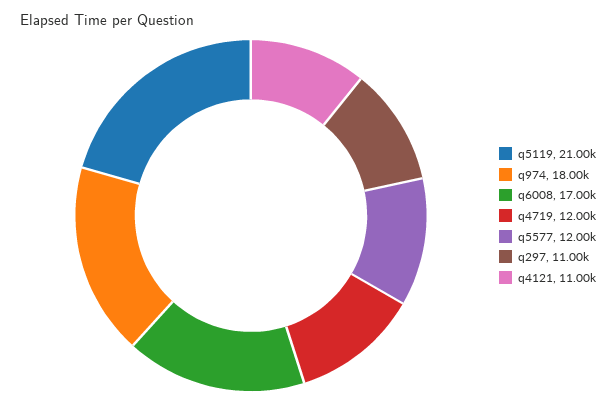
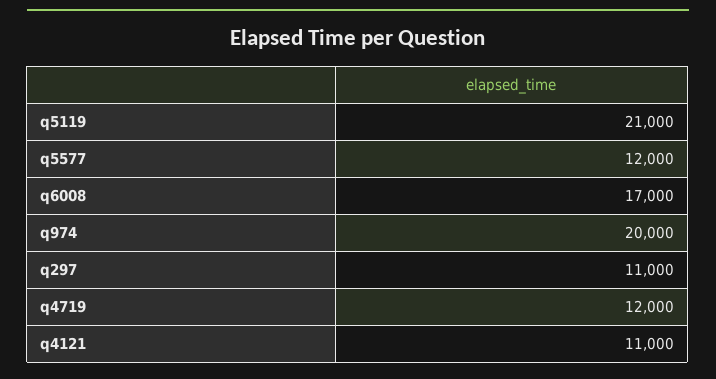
  {
    "q5119": 21000,
-   "q974": 18000,
+   "q974": 20000,
    "q6008": 17000,
    "q4719": 12000,
    "q5577": 12000,
    "q297": 11000,
    "q4121": 11000
  }

